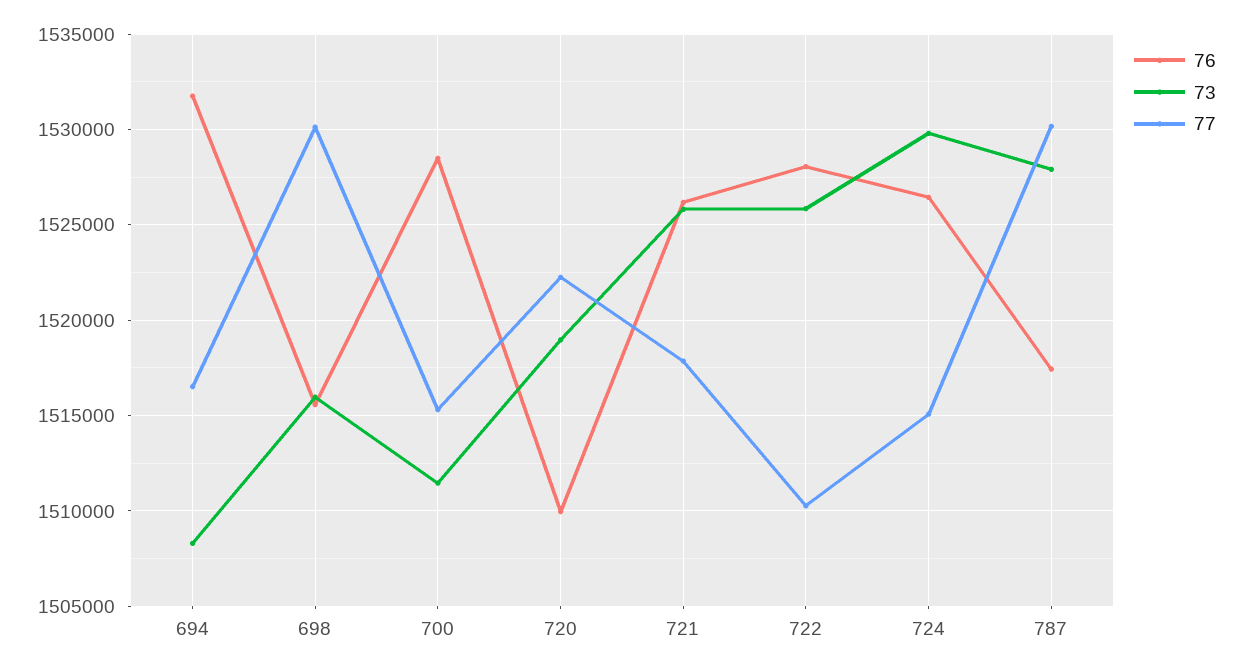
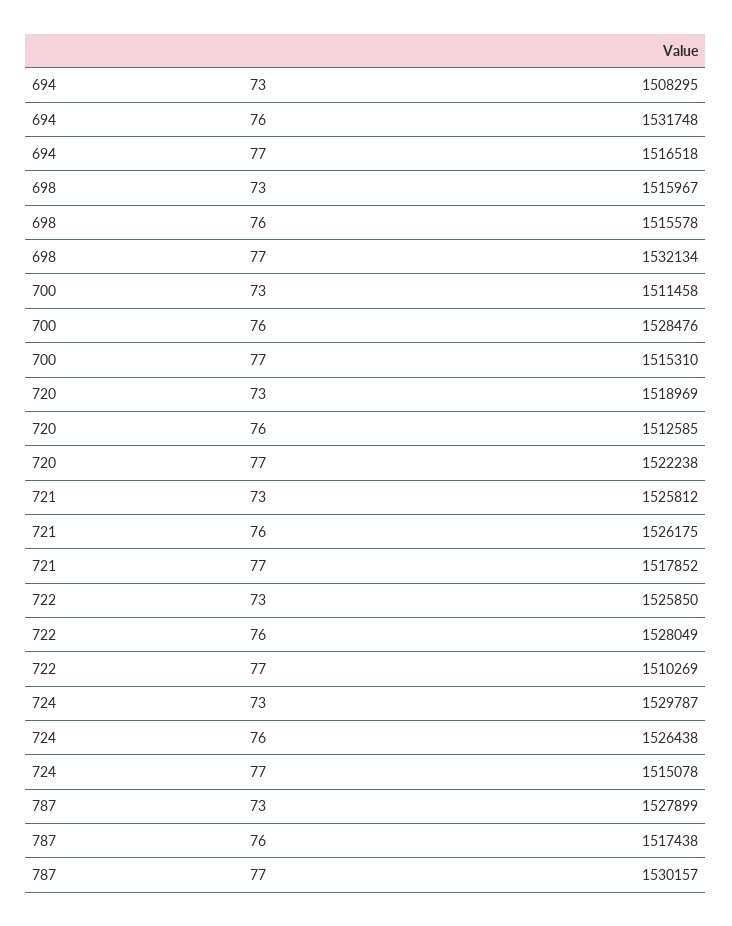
  {
    "76": {
      "694": 1531748,
      "698": 1515578,
      "700": 1528476,
-     "720": 1510000,
+     "720": 1512585,
      "721": 1526175,
      "722": 1528049,
      "724": 1526438,
      "787": 1517438
    },
    "73": {
      "694": 1508295,
      "698": 1515967,
      "700": 1511458,
      "720": 1518969,
      "721": 1525812,
      "722": 1525850,
      "724": 1529787,
      "787": 1527899
    },
    "77": {
      "694": 1516518,
-     "698": 1530000,
+     "698": 1532134,
      "700": 1515310,
      "720": 1522238,
      "721": 1517852,
      "722": 1510269,
      "724": 1515078,
      "787": 1530157
    }
  }

